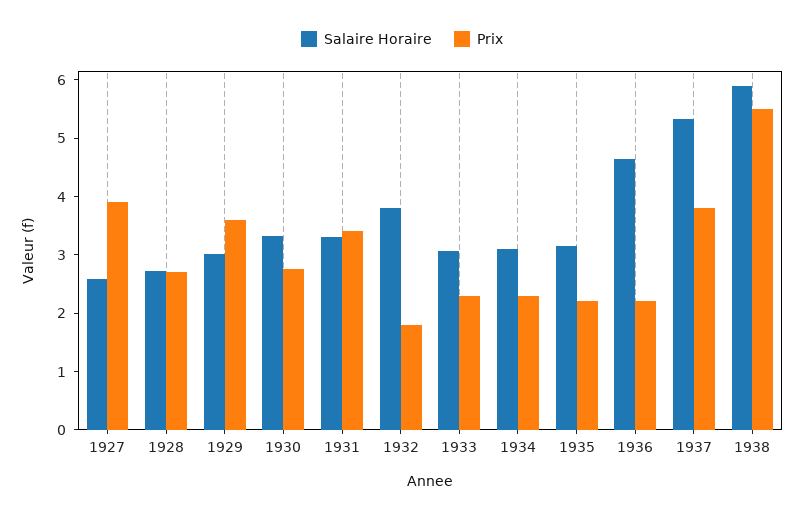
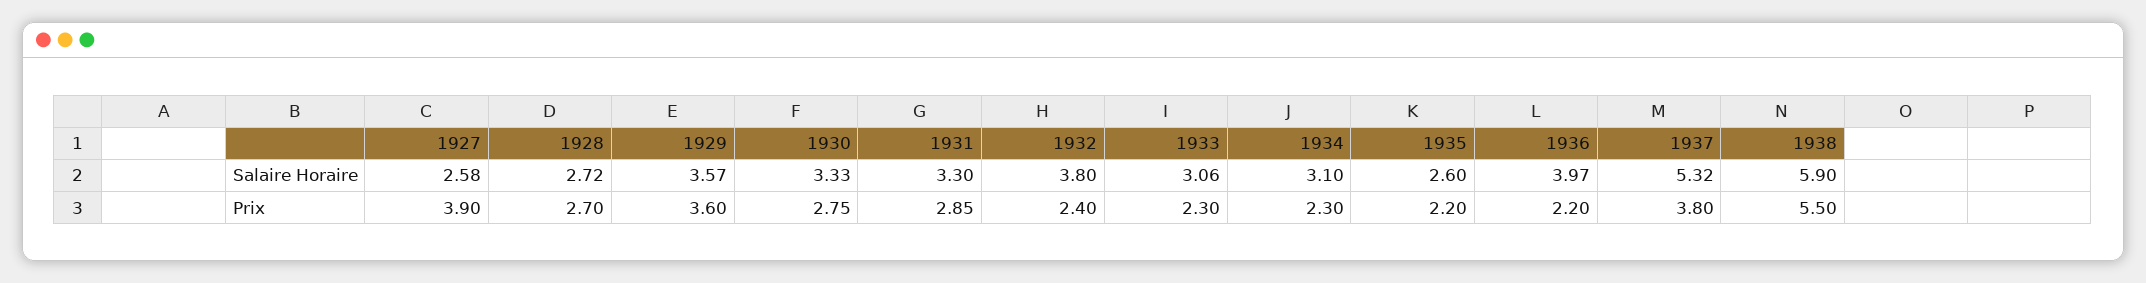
  {
    "Salaire Horaire": {
      "1927": 2.58,
      "1928": 2.72,
-     "1929": 3,
+     "1929": 3.57,
      "1930": 3.33,
      "1931": 3.3,
      "1932": 3.8,
      "1933": 3.06,
      "1934": 3.1,
-     "1935": 3.2,
+     "1935": 2.6,
-     "1936": 4.6,
+     "1936": 3.97,
      "1937": 5.32,
      "1938": 5.9
    },
    "Prix": {
      "1927": 3.9,
      "1928": 2.7,
      "1929": 3.6,
      "1930": 2.75,
-     "1931": 3.4,
+     "1931": 2.85,
-     "1932": 1.8,
+     "1932": 2.4,
      "1933": 2.3,
      "1934": 2.3,
      "1935": 2.2,
      "1936": 2.2,
      "1937": 3.8,
      "1938": 5.5
    }
  }

